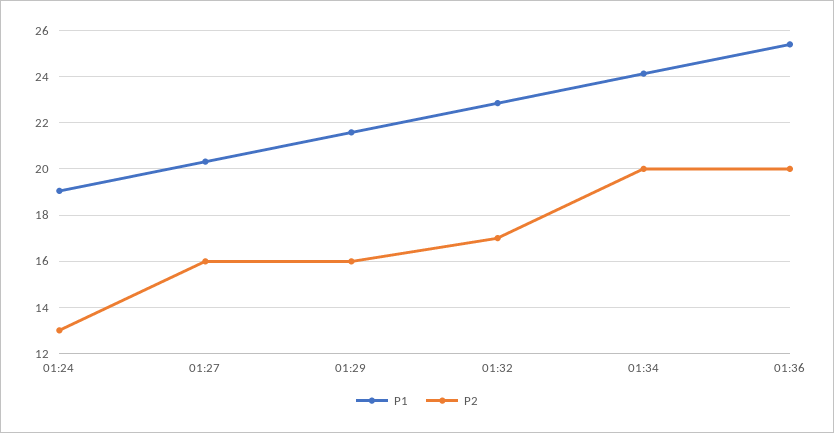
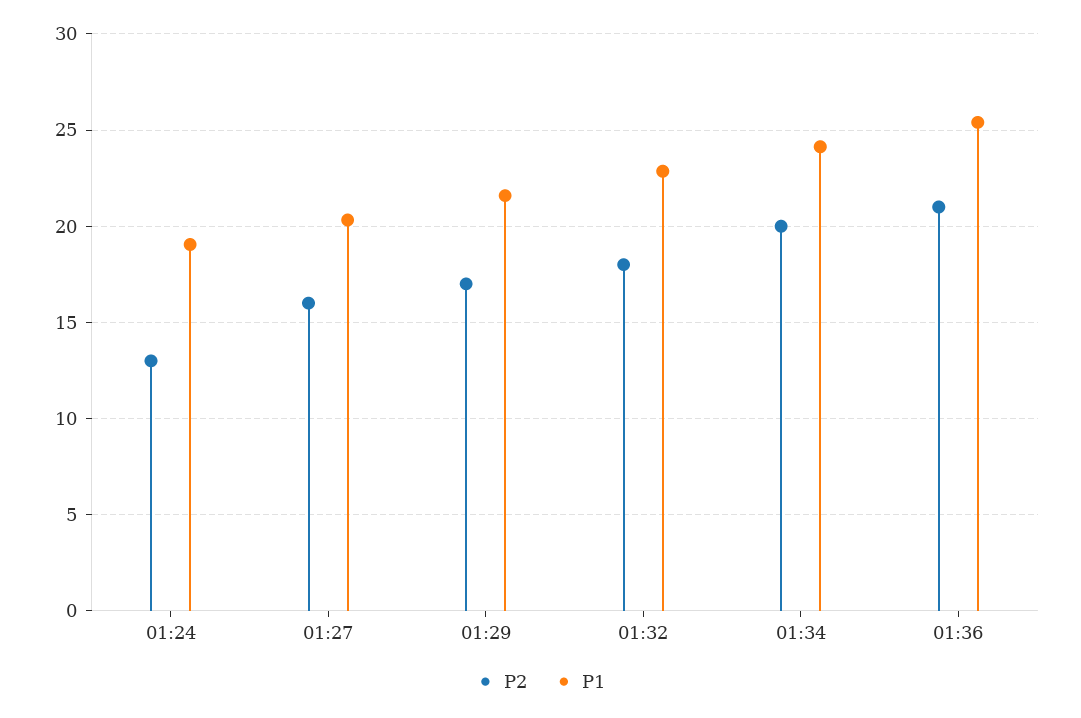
  {
    "P1": {
      "01:24": 19,
      "01:27": 20.5,
      "01:29": 21.5,
      "01:32": 23,
      "01:34": 24,
      "01:36": 25.5
    },
    "P2": {
      "01:24": 13,
      "01:27": 16,
-     "01:29": 16,
+     "01:29": 17,
-     "01:32": 17,
+     "01:32": 18,
      "01:34": 20,
-     "01:36": 20
+     "01:36": 21
    }
  }

